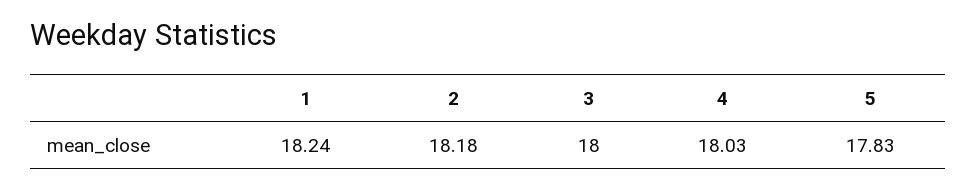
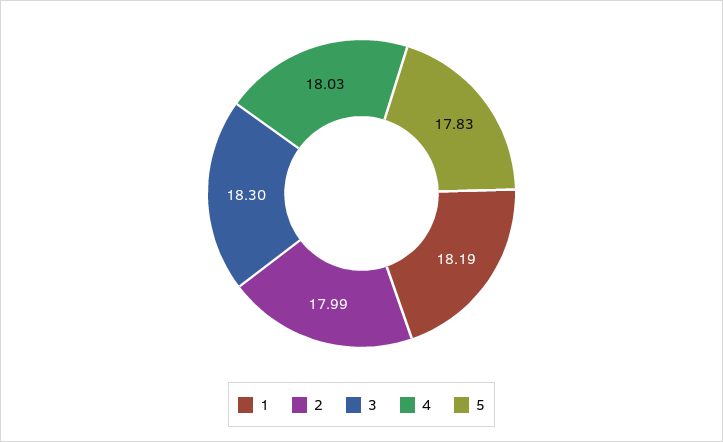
  {
-   "1": 18.24,
+   "1": 18.19,
-   "2": 18.18,
+   "2": 17.99,
-   "3": 18,
+   "3": 18.3,
    "4": 18.03,
    "5": 17.83
  }

